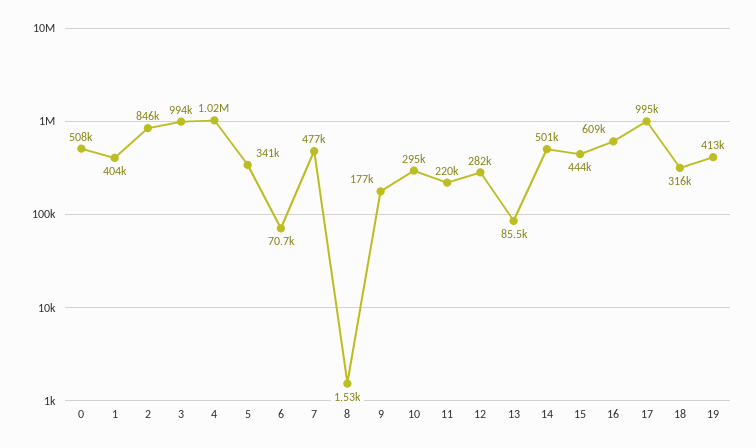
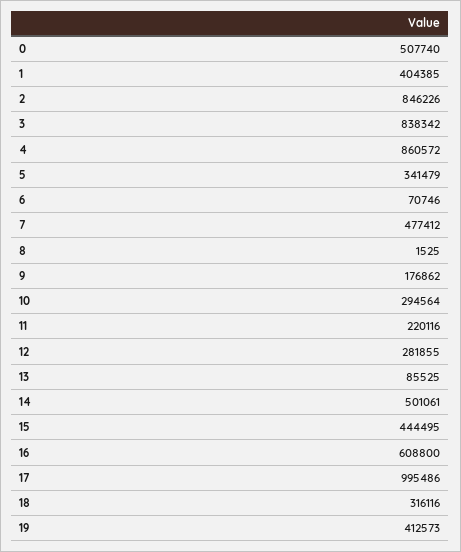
  {
    "0": 507740,
    "1": 404385,
    "2": 846226,
-   "3": 994000,
+   "3": 838342,
-   "4": 1020000,
+   "4": 860572,
    "5": 341479,
    "6": 70746,
    "7": 477412,
    "8": 1525,
    "9": 176862,
    "10": 294564,
    "11": 220116,
    "12": 281855,
    "13": 85525,
    "14": 501061,
    "15": 444495,
    "16": 608800,
    "17": 995486,
    "18": 316116,
    "19": 412573
  }

